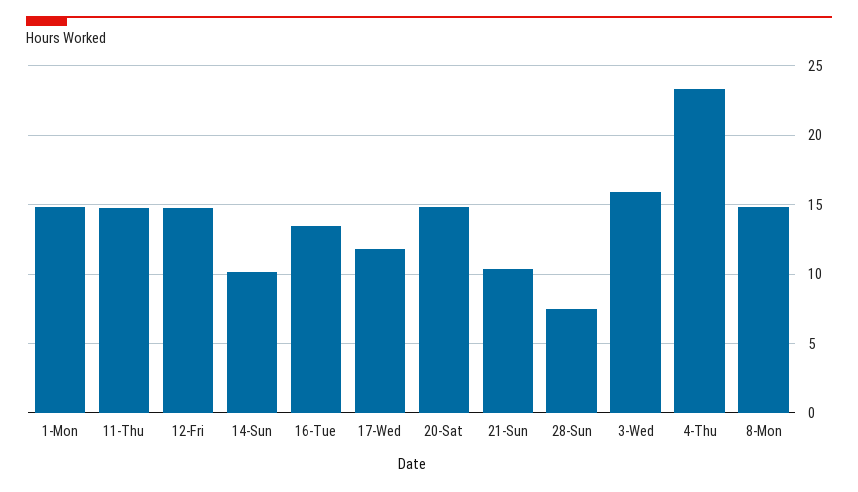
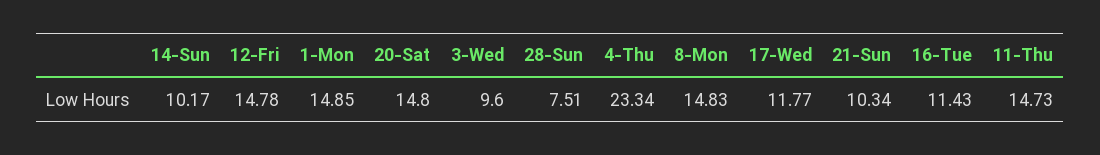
  {
    "1-Mon": 14.85,
    "11-Thu": 14.73,
    "12-Fri": 14.78,
    "14-Sun": 10.17,
-   "16-Tue": 13.5,
+   "16-Tue": 11.43,
    "17-Wed": 11.77,
    "20-Sat": 14.8,
    "21-Sun": 10.34,
    "28-Sun": 7.51,
-   "3-Wed": 16,
+   "3-Wed": 9.6,
    "4-Thu": 23.34,
    "8-Mon": 14.83
  }

